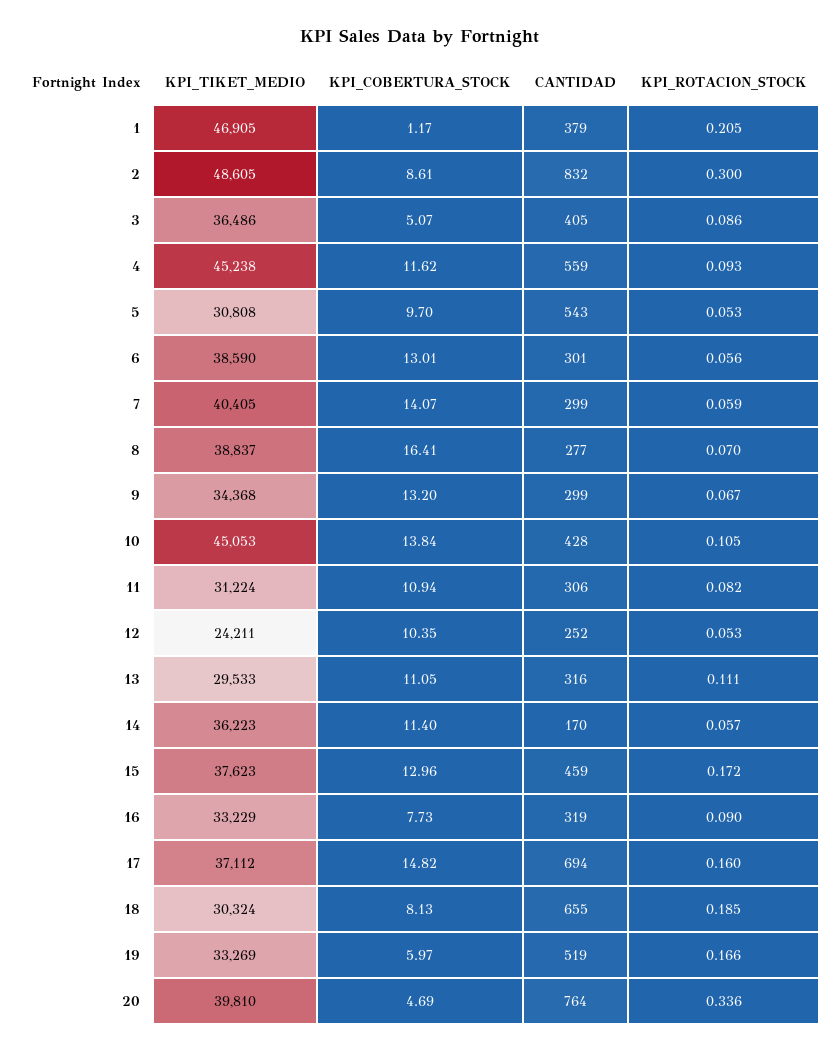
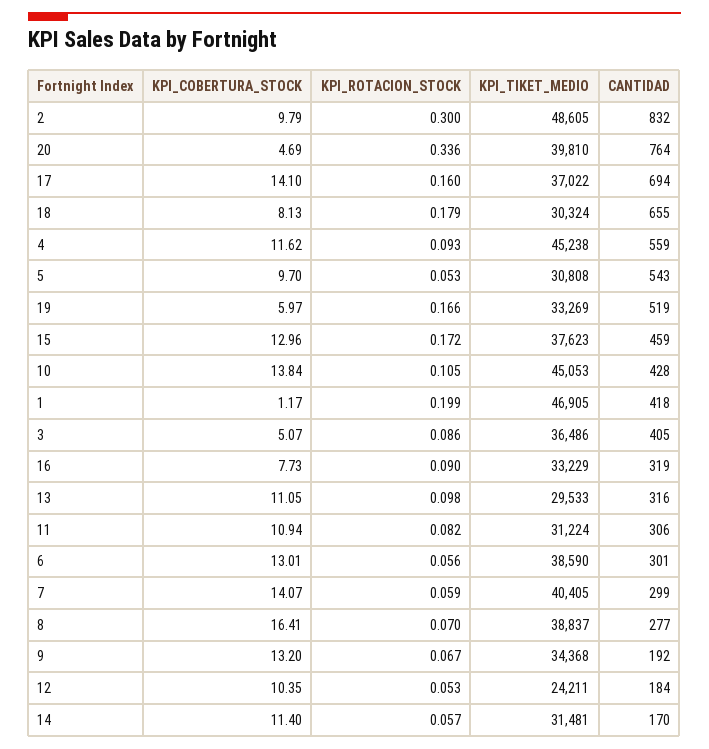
  {
    "KPI_TIKET_MEDIO": {
      "1": 46905,
      "2": 48605,
      "3": 36486,
      "4": 45238,
      "5": 30808,
      "6": 38590,
      "7": 40405,
      "8": 38837,
      "9": 34368,
      "10": 45053,
      "11": 31224,
      "12": 24211,
      "13": 29533,
-     "14": 36223,
+     "14": 31481,
      "15": 37623,
      "16": 33229,
-     "17": 37112,
+     "17": 37022,
      "18": 30324,
      "19": 33269,
      "20": 39810
    },
    "KPI_COBERTURA_STOCK": {
      "1": 1.17,
-     "2": 8.61,
+     "2": 9.79,
      "3": 5.07,
      "4": 11.62,
      "5": 9.7,
      "6": 13.01,
      "7": 14.07,
      "8": 16.41,
      "9": 13.2,
      "10": 13.84,
      "11": 10.94,
      "12": 10.35,
      "13": 11.05,
      "14": 11.4,
      "15": 12.96,
      "16": 7.73,
-     "17": 14.82,
+     "17": 14.1,
      "18": 8.13,
      "19": 5.97,
      "20": 4.69
    },
    "CANTIDAD": {
-     "1": 379,
+     "1": 418,
      "2": 832,
      "3": 405,
      "4": 559,
      "5": 543,
      "6": 301,
      "7": 299,
      "8": 277,
-     "9": 299,
+     "9": 192,
      "10": 428,
      "11": 306,
-     "12": 252,
+     "12": 184,
      "13": 316,
      "14": 170,
      "15": 459,
      "16": 319,
      "17": 694,
      "18": 655,
      "19": 519,
      "20": 764
    },
    "KPI_ROTACION_STOCK": {
-     "1": 0.205,
+     "1": 0.199,
      "2": 0.3,
      "3": 0.086,
      "4": 0.093,
      "5": 0.053,
      "6": 0.056,
      "7": 0.059,
      "8": 0.07,
      "9": 0.067,
      "10": 0.105,
      "11": 0.082,
      "12": 0.053,
-     "13": 0.111,
+     "13": 0.098,
      "14": 0.057,
      "15": 0.172,
      "16": 0.09,
      "17": 0.16,
-     "18": 0.185,
+     "18": 0.179,
      "19": 0.166,
      "20": 0.336
    }
  }

